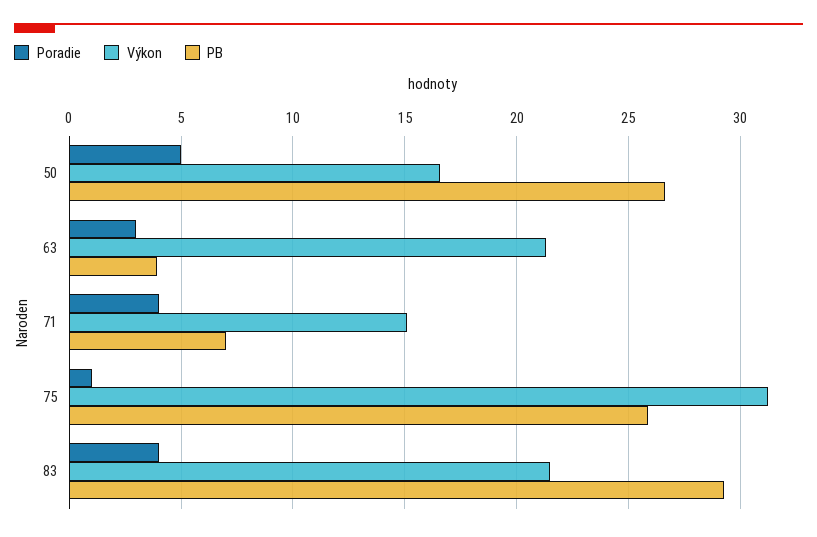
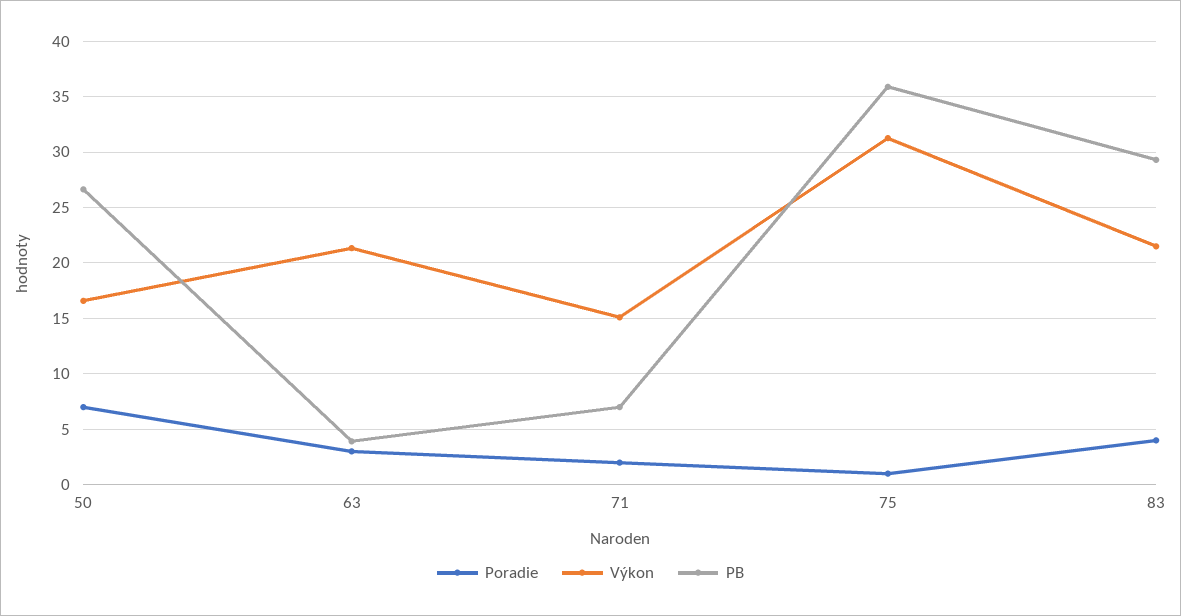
  {
    "Poradie": {
-     "50": 5,
+     "50": 7,
      "63": 3,
-     "71": 4,
+     "71": 2,
      "75": 1,
      "83": 4
    },
    "Výkon": {
      "50": 16.5,
      "63": 21.5,
      "71": 15,
      "75": 31.5,
      "83": 21.5
    },
    "PB": {
      "50": 26.5,
      "63": 4,
      "71": 7,
-     "75": 26,
+     "75": 36,
      "83": 29.5
    }
  }

